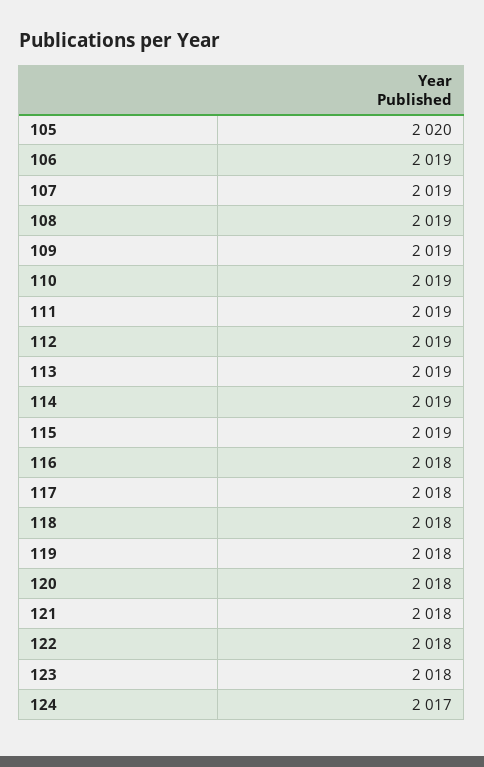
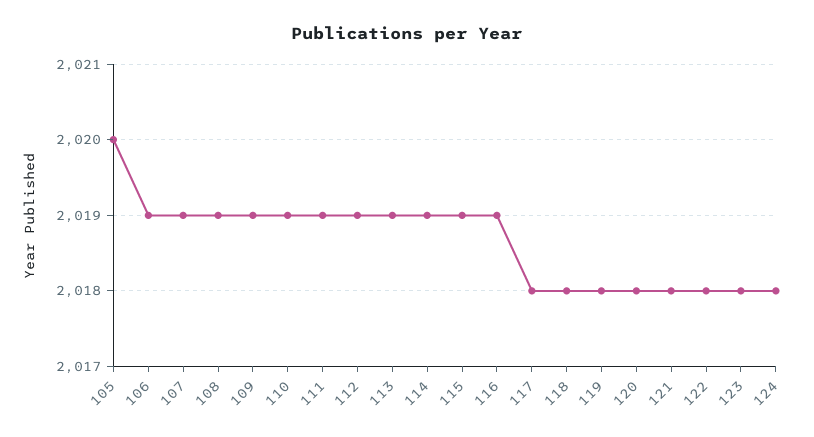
  {
    "105": 2020,
    "106": 2019,
    "107": 2019,
    "108": 2019,
    "109": 2019,
    "110": 2019,
    "111": 2019,
    "112": 2019,
    "113": 2019,
    "114": 2019,
    "115": 2019,
-   "116": 2018,
+   "116": 2019,
    "117": 2018,
    "118": 2018,
    "119": 2018,
    "120": 2018,
    "121": 2018,
    "122": 2018,
    "123": 2018,
-   "124": 2017
+   "124": 2018
  }

